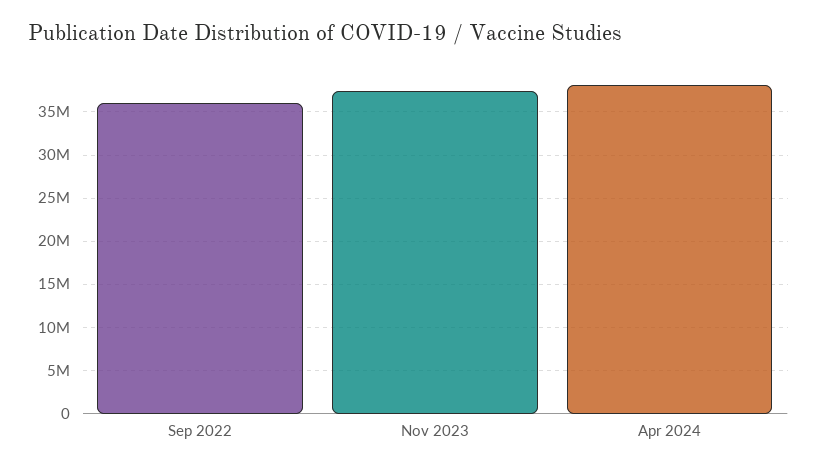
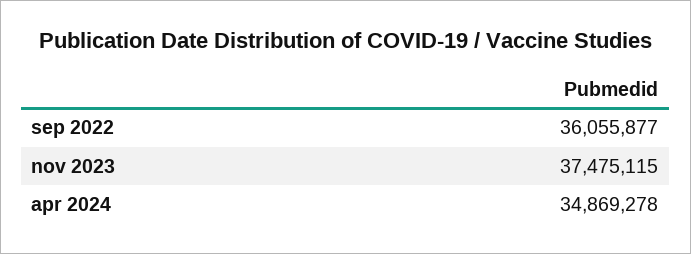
  {
    "Sep 2022": 36055877,
    "Nov 2023": 37475115,
-   "Apr 2024": 38000000
+   "Apr 2024": 34869278
  }

